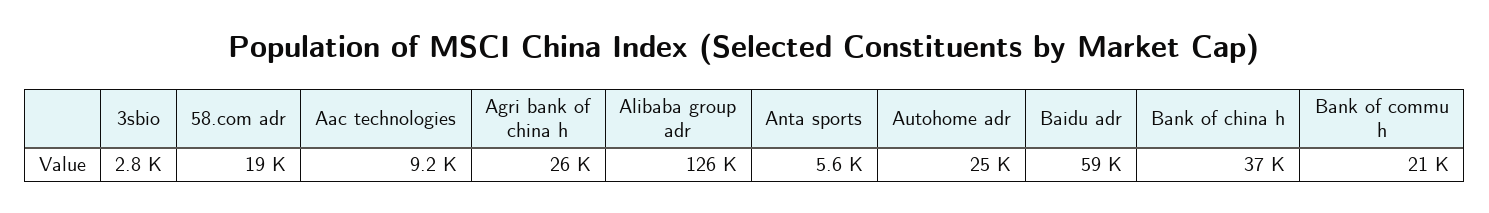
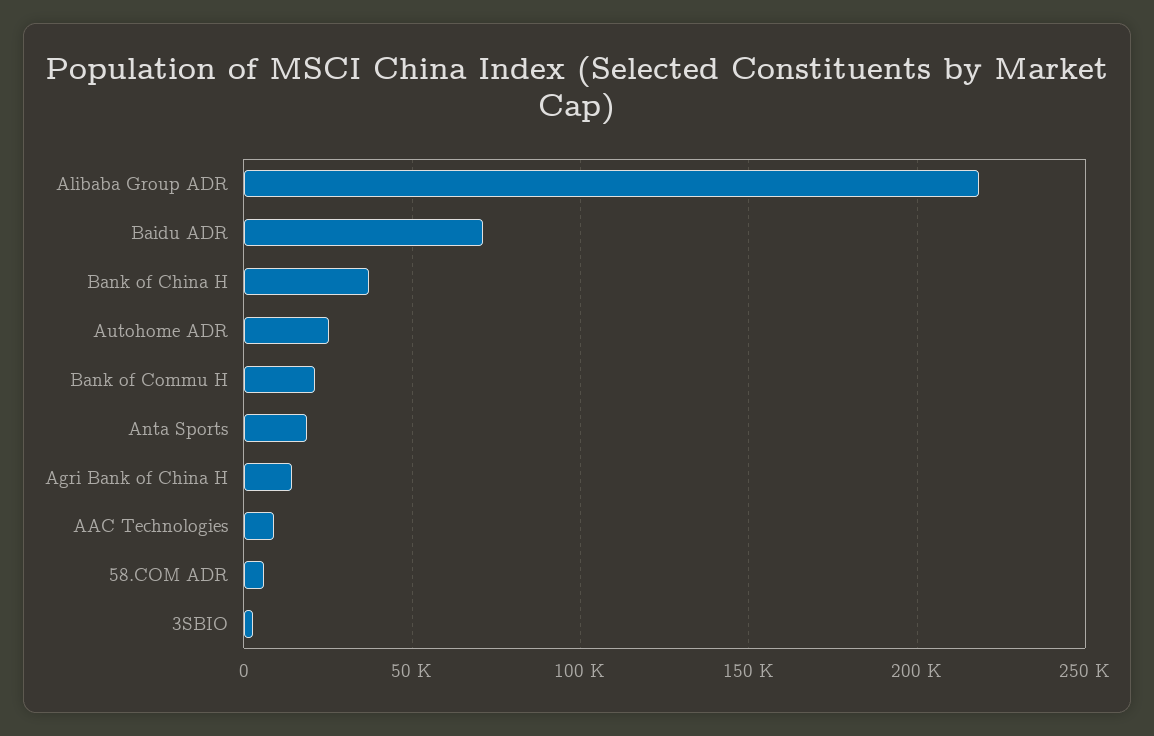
  {
    "3sbio": 2800,
-   "58.com adr": 19000,
+   "58.com adr": 5000,
    "Aac technologies": 9200,
-   "Agri bank of china h": 26000,
+   "Agri bank of china h": 15000,
-   "Alibaba group adr": 126000,
+   "Alibaba group adr": 220000,
-   "Anta sports": 5600,
+   "Anta sports": 20000,
    "Autohome adr": 25000,
-   "Baidu adr": 59000,
+   "Baidu adr": 70000,
    "Bank of china h": 37000,
    "Bank of commu h": 21000
  }

